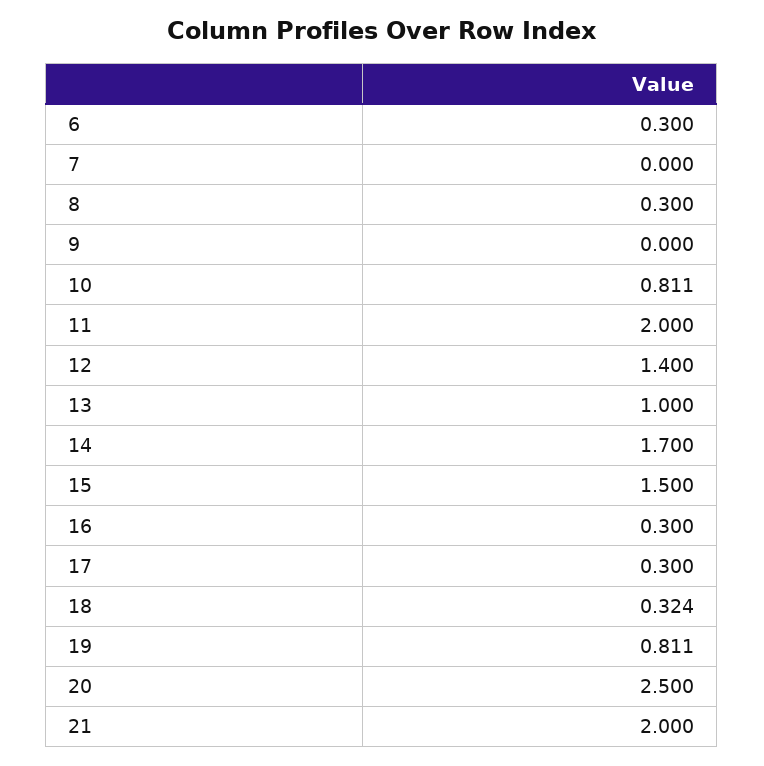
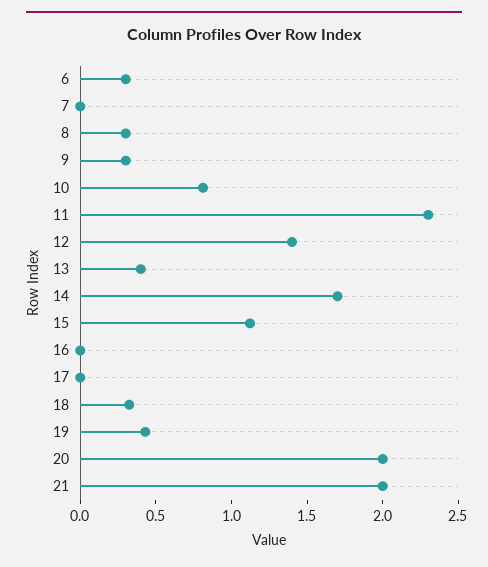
  {
    "6": 0.3,
    "7": 0,
    "8": 0.3,
-   "9": 0,
+   "9": 0.3,
    "10": 0.811,
-   "11": 2,
+   "11": 2.3,
    "12": 1.4,
-   "13": 1,
+   "13": 0.4,
    "14": 1.7,
-   "15": 1.5,
+   "15": 1.1,
-   "16": 0.3,
+   "16": 0,
-   "17": 0.3,
+   "17": 0,
    "18": 0.324,
-   "19": 0.811,
+   "19": 0.4,
-   "20": 2.5,
+   "20": 2,
    "21": 2
  }

